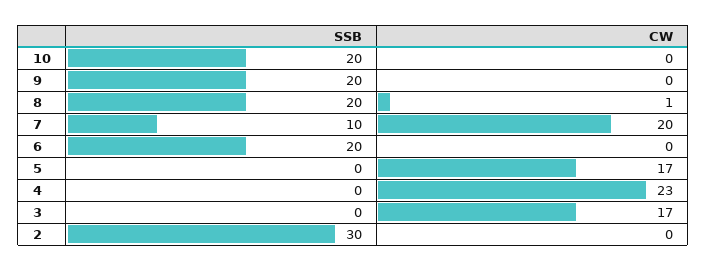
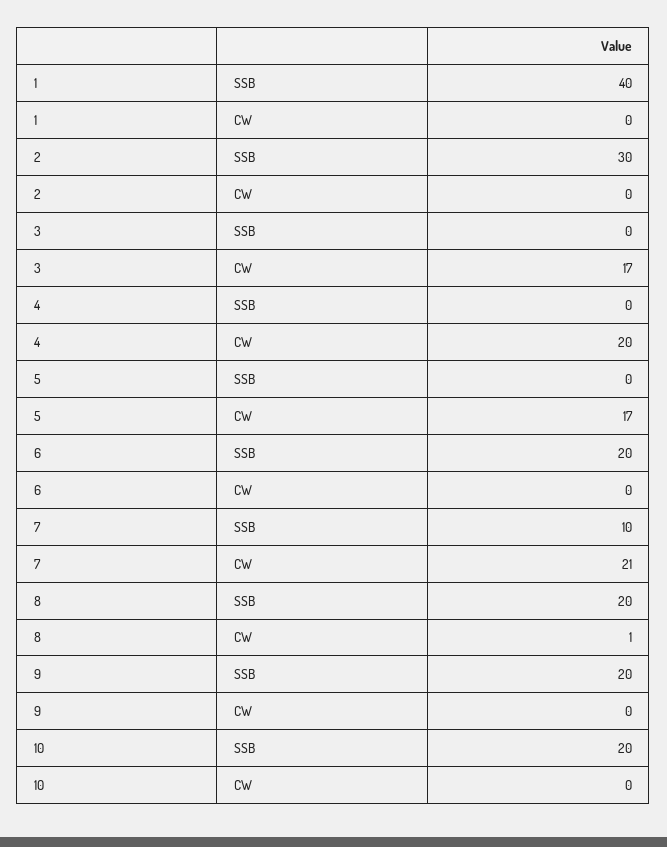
  {
    "SSB": {
      "10": 20,
      "9": 20,
      "8": 20,
      "7": 10,
      "6": 20,
      "5": 0,
      "4": 0,
      "3": 0,
-     "2": 30
+     "2": 30,
+     "1": 40
    },
    "CW": {
      "10": 0,
      "9": 0,
      "8": 1,
-     "7": 20,
+     "7": 21,
      "6": 0,
      "5": 17,
-     "4": 23,
+     "4": 20,
      "3": 17,
-     "2": 0
+     "2": 0,
+     "1": 0
    }
  }

